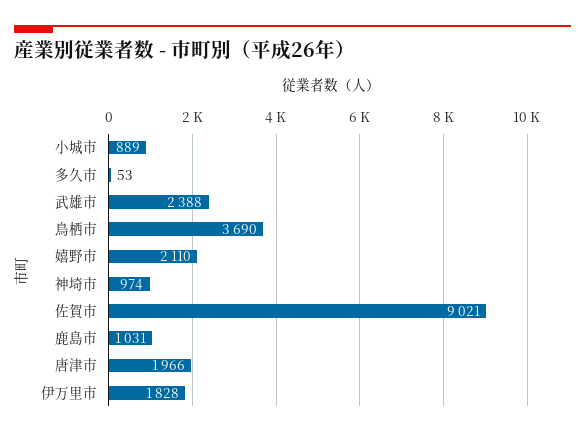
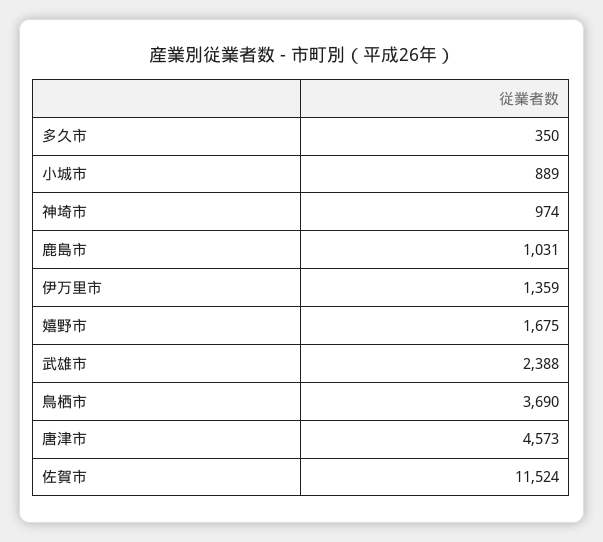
  {
    "小城市": 889,
-   "多久市": 53,
+   "多久市": 350,
    "武雄市": 2388,
    "鳥栖市": 3690,
-   "嬉野市": 2110,
+   "嬉野市": 1675,
    "神埼市": 974,
-   "佐賀市": 9021,
+   "佐賀市": 11524,
    "鹿島市": 1031,
-   "唐津市": 1966,
+   "唐津市": 4573,
-   "伊万里市": 1828
+   "伊万里市": 1359
  }

